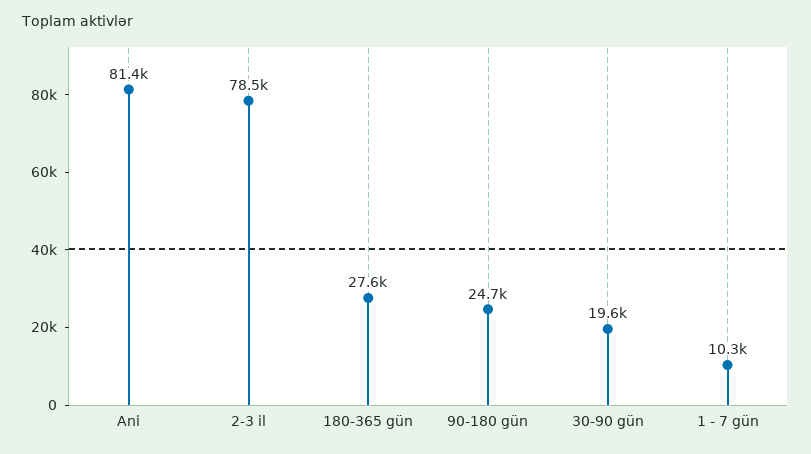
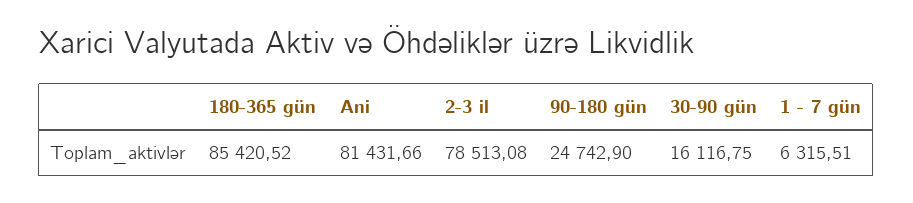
  {
    "Ani": 81431.66,
    "2-3 il": 78513.08,
-   "180-365 gün": 27600,
+   "180-365 gün": 85420.52,
    "90-180 gün": 24742.9,
-   "30-90 gün": 19600,
+   "30-90 gün": 16116.75,
-   "1 - 7 gün": 10300
+   "1 - 7 gün": 6315.51
  }

